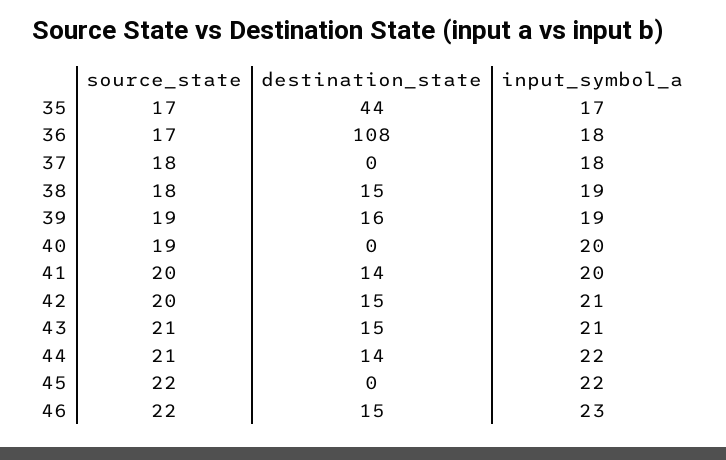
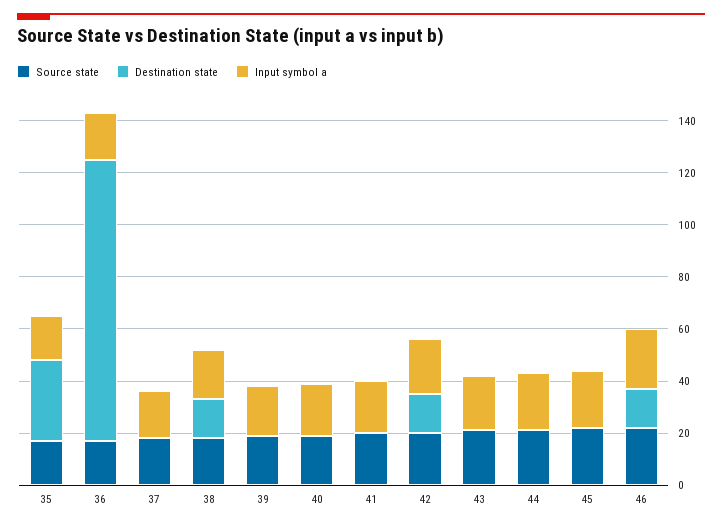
  {
    "source_state": {
      "35": 17,
      "36": 17,
      "37": 18,
      "38": 18,
      "39": 19,
      "40": 19,
      "41": 20,
      "42": 20,
      "43": 21,
      "44": 21,
      "45": 22,
      "46": 22
    },
    "destination_state": {
-     "35": 44,
+     "35": 30,
      "36": 108,
      "37": 0,
      "38": 15,
-     "39": 16,
+     "39": 0,
      "40": 0,
-     "41": 14,
+     "41": 0,
      "42": 15,
-     "43": 15,
+     "43": 0,
-     "44": 14,
+     "44": 0,
      "45": 0,
      "46": 15
    },
    "input_symbol_a": {
      "35": 17,
      "36": 18,
      "37": 18,
      "38": 19,
      "39": 19,
      "40": 20,
      "41": 20,
      "42": 21,
      "43": 21,
      "44": 22,
      "45": 22,
      "46": 23
    }
  }

